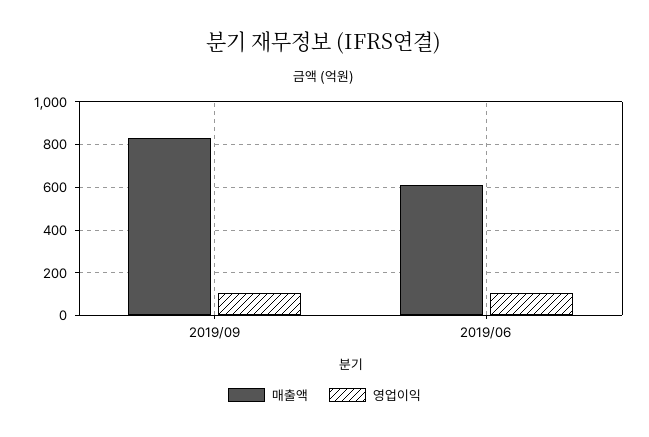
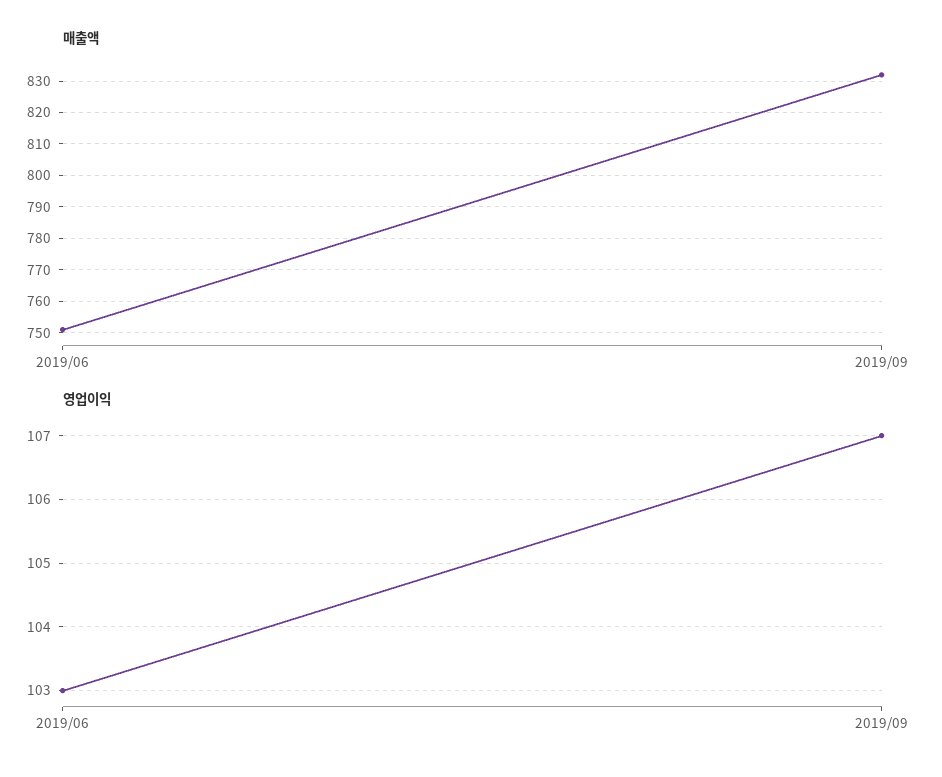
  {
    "매출액": {
      "2019/09": 830,
-     "2019/06": 600
+     "2019/06": 750
    },
    "영업이익": {
      "2019/09": 107,
      "2019/06": 103
    }
  }

